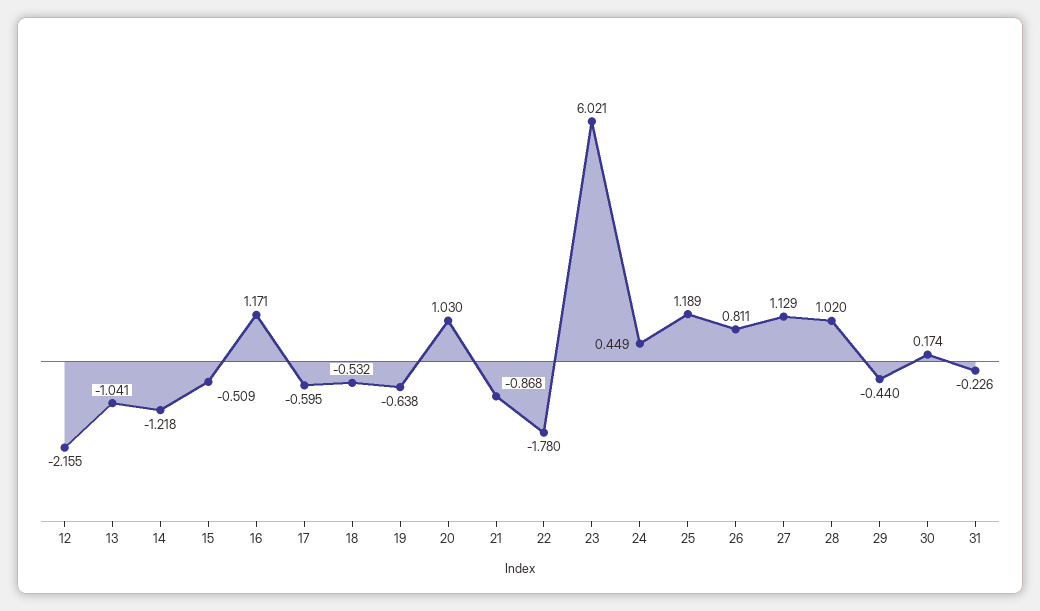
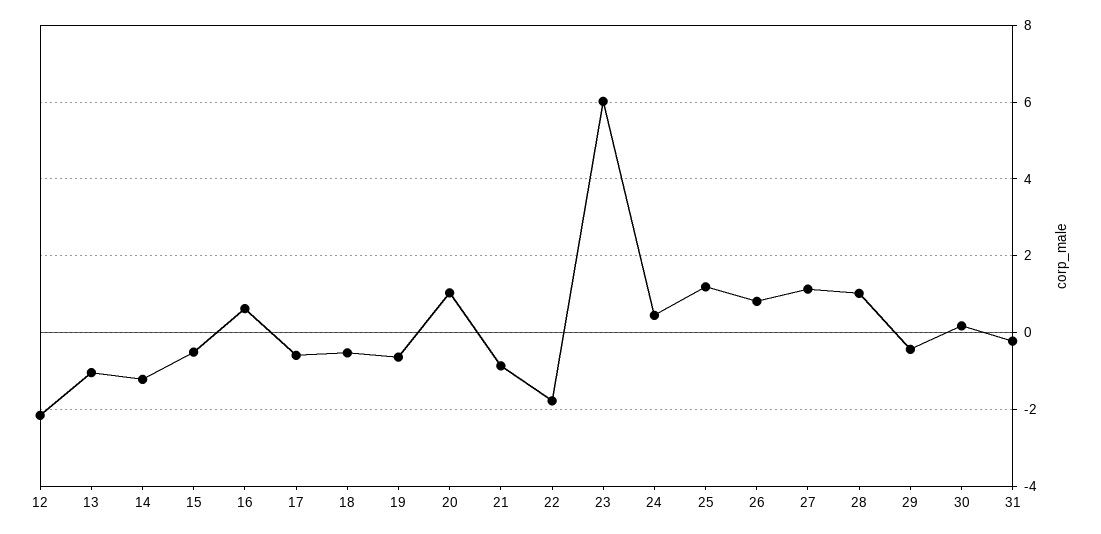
  {
    "12": -2.155,
    "13": -1.041,
    "14": -1.218,
    "15": -0.509,
-   "16": 1.171,
+   "16": 0.6,
    "17": -0.595,
    "18": -0.532,
    "19": -0.638,
    "20": 1.03,
    "21": -0.868,
    "22": -1.78,
    "23": 6.021,
    "24": 0.449,
    "25": 1.189,
    "26": 0.811,
    "27": 1.129,
    "28": 1.02,
    "29": -0.44,
    "30": 0.174,
    "31": -0.226
  }

